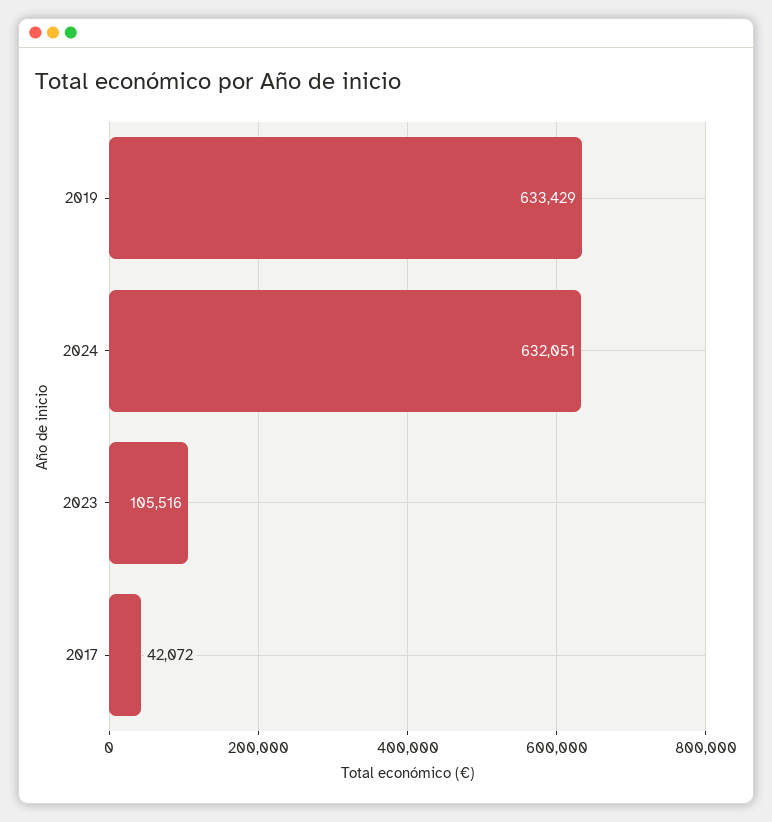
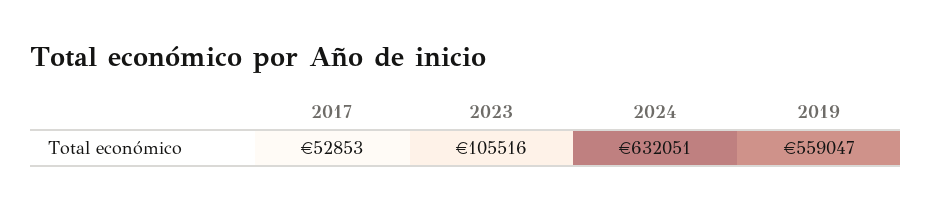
  {
-   "2019": 633429,
+   "2019": 559047,
    "2024": 632051,
    "2023": 105516,
-   "2017": 42072
+   "2017": 52853
  }

